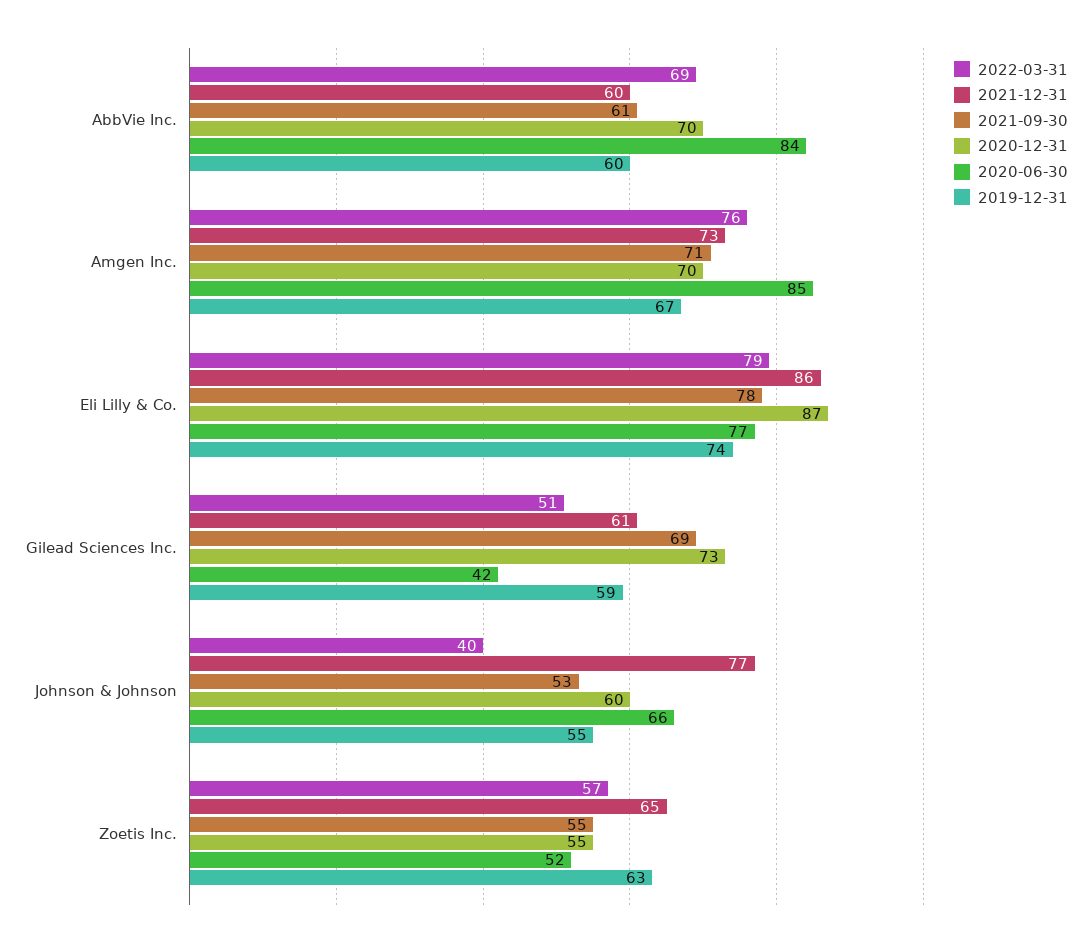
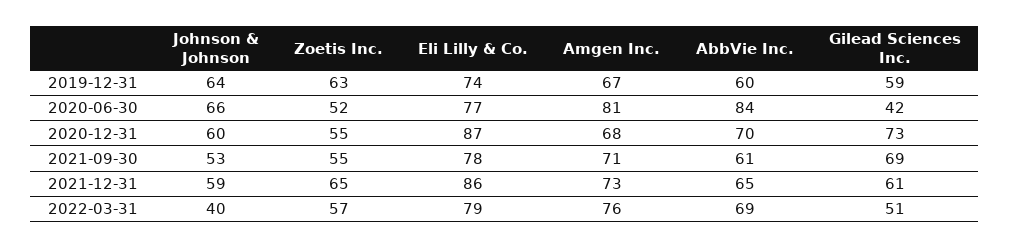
  {
    "2022-03-31": {
      "AbbVie Inc.": 69,
      "Amgen Inc.": 76,
      "Eli Lilly & Co.": 79,
      "Gilead Sciences Inc.": 51,
      "Johnson & Johnson": 40,
      "Zoetis Inc.": 57
    },
    "2021-12-31": {
-     "AbbVie Inc.": 60,
+     "AbbVie Inc.": 65,
      "Amgen Inc.": 73,
      "Eli Lilly & Co.": 86,
      "Gilead Sciences Inc.": 61,
-     "Johnson & Johnson": 77,
+     "Johnson & Johnson": 59,
      "Zoetis Inc.": 65
    },
    "2021-09-30": {
      "AbbVie Inc.": 61,
      "Amgen Inc.": 71,
      "Eli Lilly & Co.": 78,
      "Gilead Sciences Inc.": 69,
      "Johnson & Johnson": 53,
      "Zoetis Inc.": 55
    },
    "2020-12-31": {
      "AbbVie Inc.": 70,
-     "Amgen Inc.": 70,
+     "Amgen Inc.": 68,
      "Eli Lilly & Co.": 87,
      "Gilead Sciences Inc.": 73,
      "Johnson & Johnson": 60,
      "Zoetis Inc.": 55
    },
    "2020-06-30": {
      "AbbVie Inc.": 84,
-     "Amgen Inc.": 85,
+     "Amgen Inc.": 81,
      "Eli Lilly & Co.": 77,
      "Gilead Sciences Inc.": 42,
      "Johnson & Johnson": 66,
      "Zoetis Inc.": 52
    },
    "2019-12-31": {
      "AbbVie Inc.": 60,
      "Amgen Inc.": 67,
      "Eli Lilly & Co.": 74,
      "Gilead Sciences Inc.": 59,
-     "Johnson & Johnson": 55,
+     "Johnson & Johnson": 64,
      "Zoetis Inc.": 63
    }
  }

